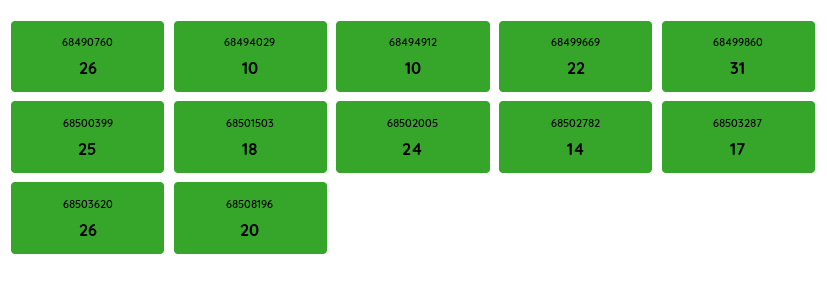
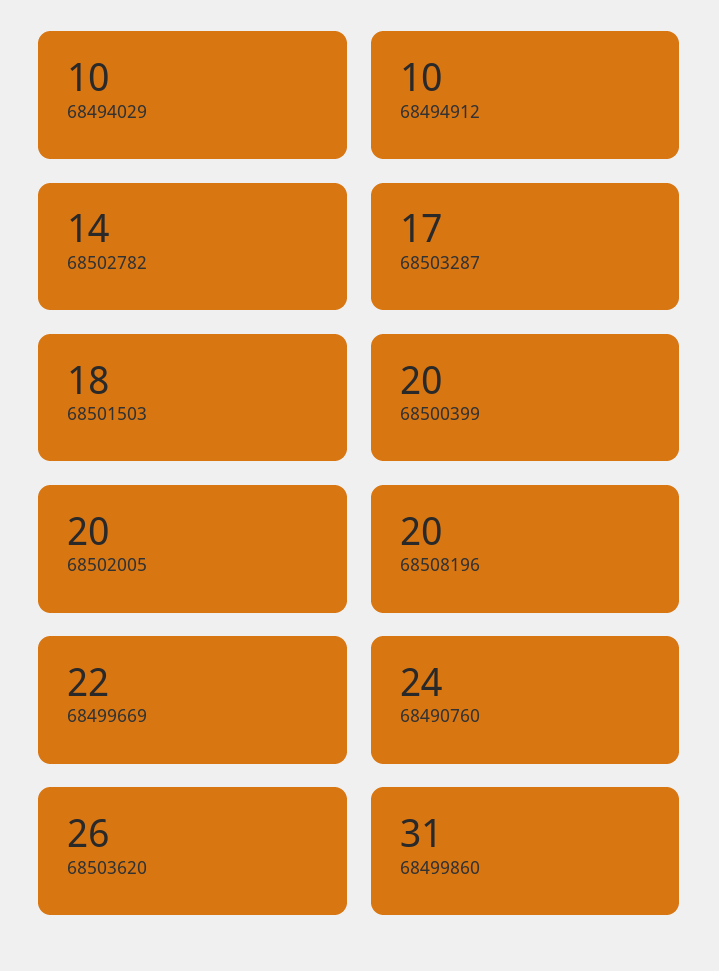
  {
-   "68490760": 26,
+   "68490760": 24,
    "68494029": 10,
    "68494912": 10,
    "68499669": 22,
    "68499860": 31,
-   "68500399": 25,
+   "68500399": 20,
    "68501503": 18,
-   "68502005": 24,
+   "68502005": 20,
    "68502782": 14,
    "68503287": 17,
    "68503620": 26,
    "68508196": 20
  }

